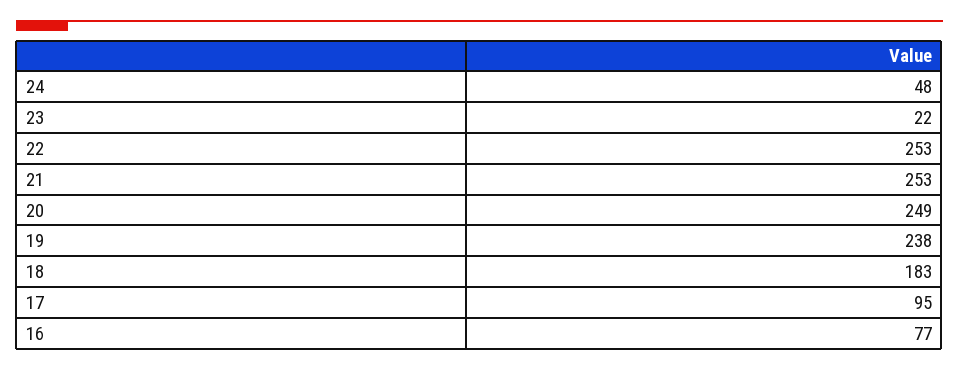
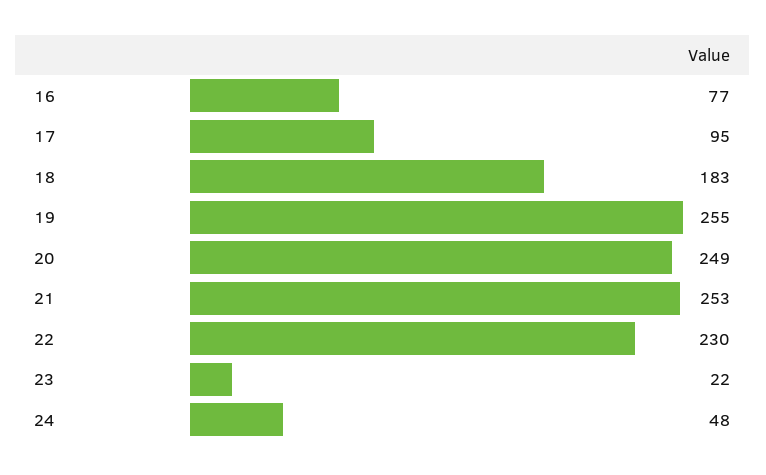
  {
    "24": 48,
    "23": 22,
-   "22": 253,
+   "22": 230,
    "21": 253,
    "20": 249,
-   "19": 238,
+   "19": 255,
    "18": 183,
    "17": 95,
    "16": 77
  }

